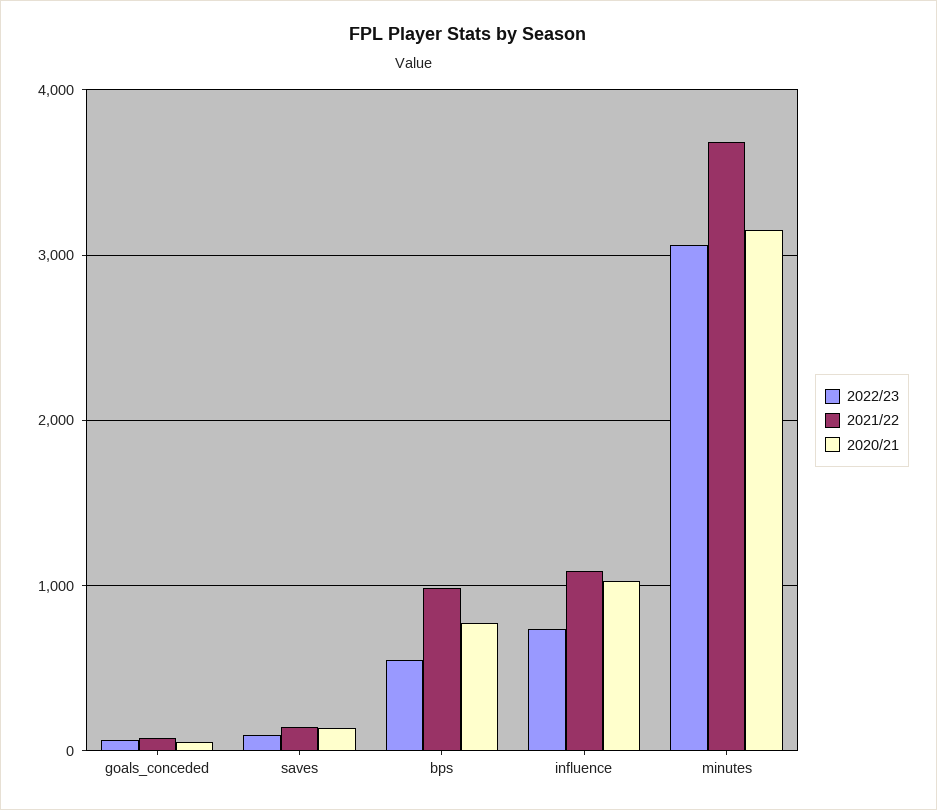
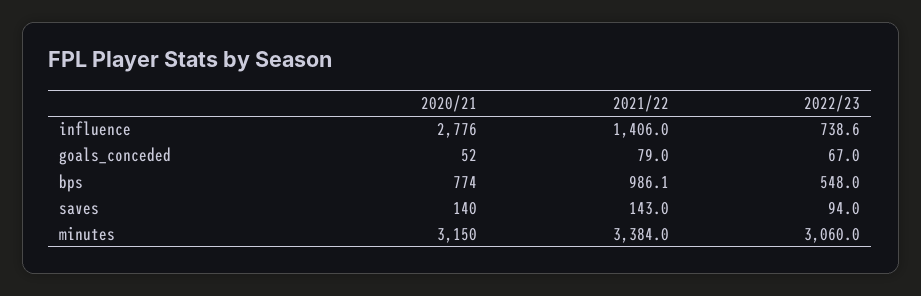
  {
    "2022/23": {
      "goals_conceded": 67,
      "saves": 94,
      "bps": 548,
      "influence": 738.6,
      "minutes": 3060
    },
    "2021/22": {
      "goals_conceded": 79,
      "saves": 143,
      "bps": 986.1,
-     "influence": 1100,
+     "influence": 1406,
-     "minutes": 3700
+     "minutes": 3384
    },
    "2020/21": {
      "goals_conceded": 52,
      "saves": 140,
      "bps": 774,
-     "influence": 1000,
+     "influence": 2776,
      "minutes": 3150
    }
  }

